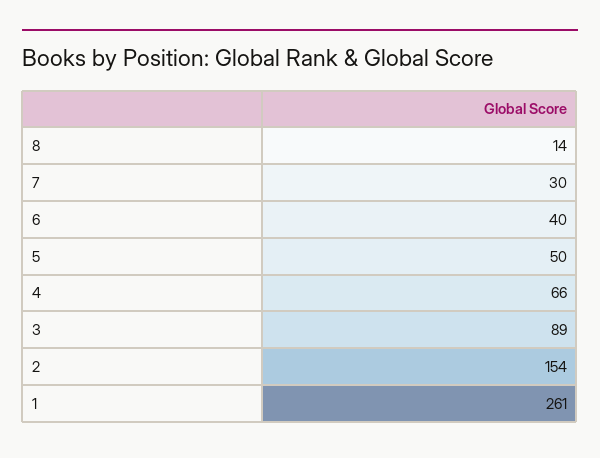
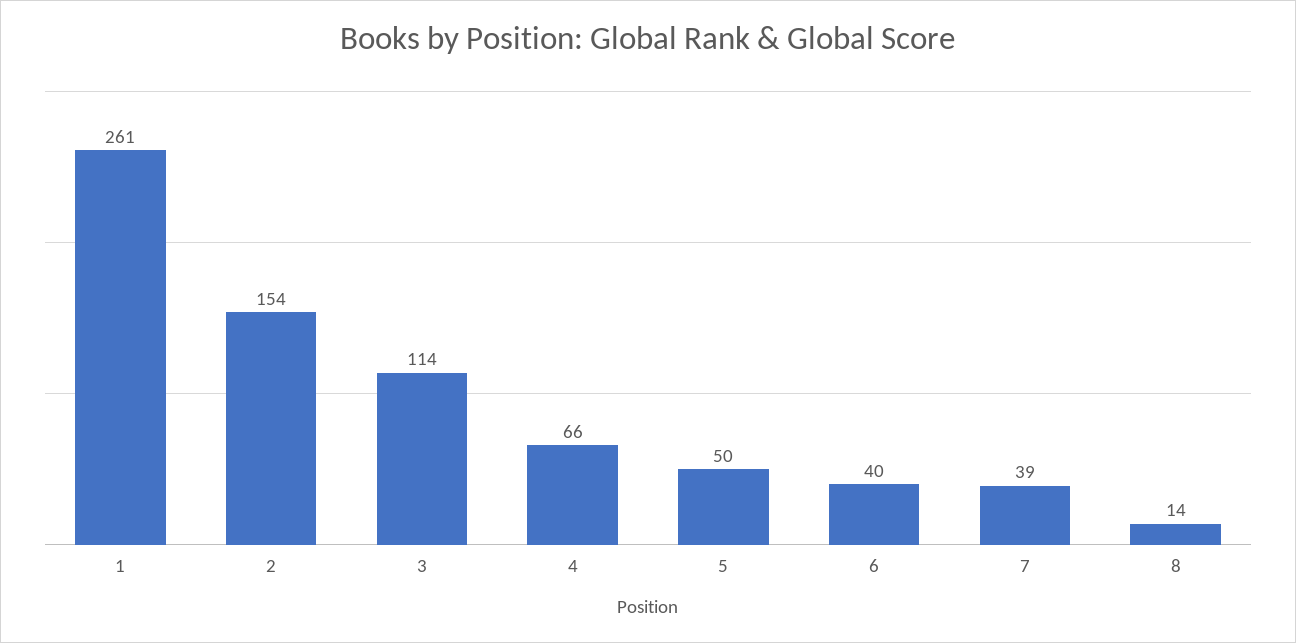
  {
    "8": 14,
-   "7": 30,
+   "7": 39,
    "6": 40,
    "5": 50,
    "4": 66,
-   "3": 89,
+   "3": 114,
    "2": 154,
    "1": 261
  }

